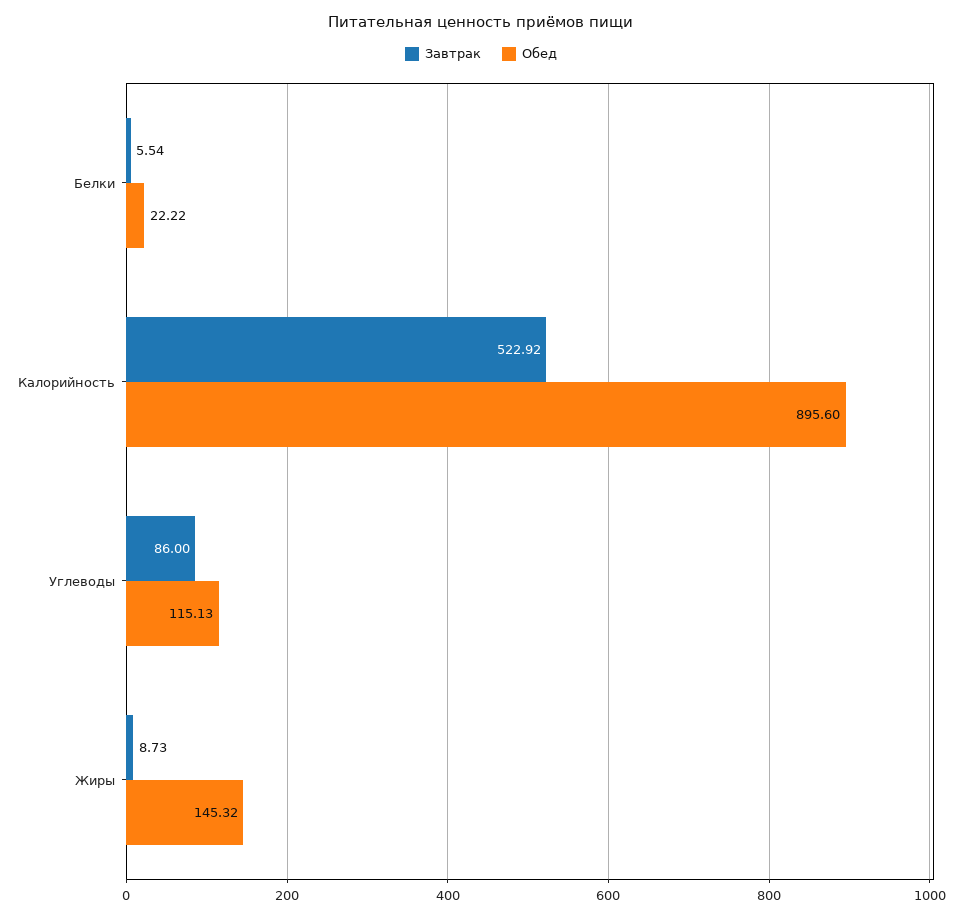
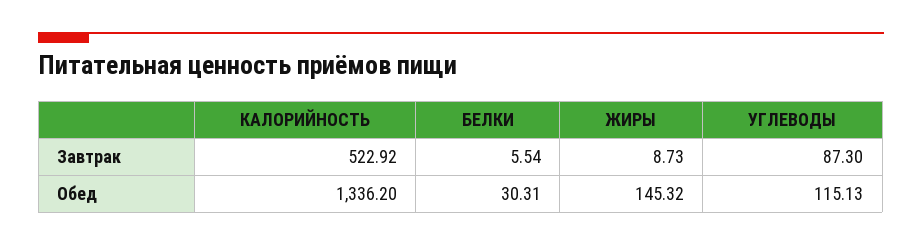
  {
    "Завтрак": {
      "Белки": 5.54,
      "Калорийность": 522.92,
-     "Углеводы": 86,
+     "Углеводы": 87.3,
      "Жиры": 8.73
    },
    "Обед": {
-     "Белки": 22.22,
+     "Белки": 30.31,
-     "Калорийность": 895.6,
+     "Калорийность": 1336.2,
      "Углеводы": 115.13,
      "Жиры": 145.32
    }
  }

